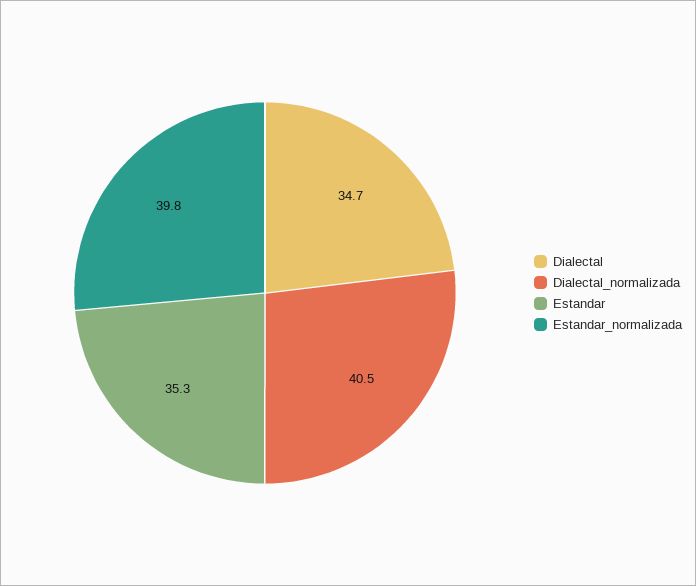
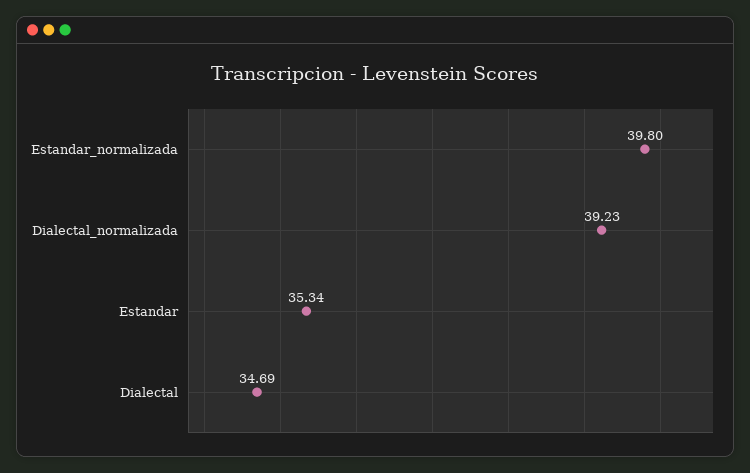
  {
    "Dialectal": 34.69,
-   "Dialectal_normalizada": 40.5,
+   "Dialectal_normalizada": 39.23,
    "Estandar": 35.34,
    "Estandar_normalizada": 39.8
  }

